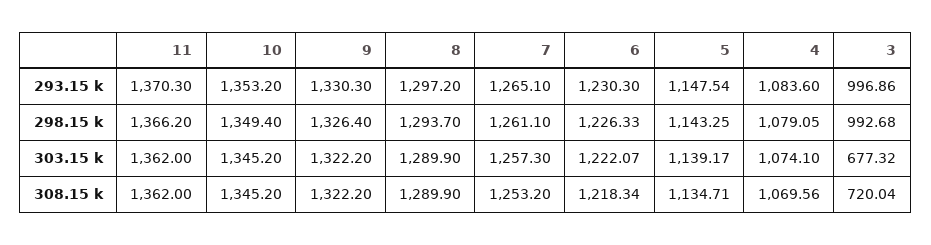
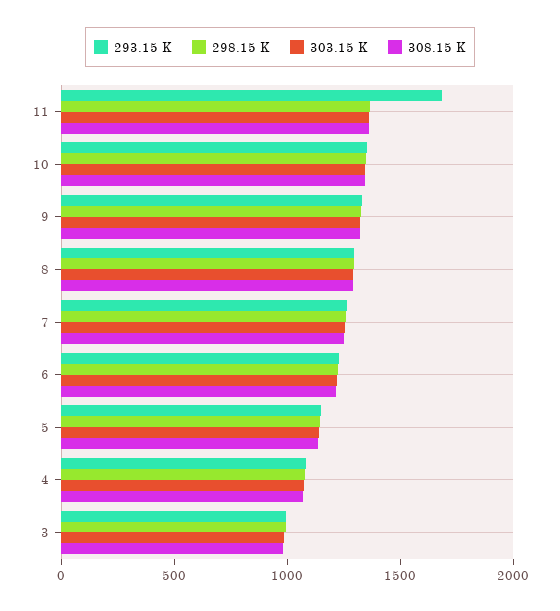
  {
    "293.15 k": {
-     "11": 1370.3,
+     "11": 1700,
      "10": 1353.2,
      "9": 1330.3,
      "8": 1297.2,
      "7": 1265.1,
      "6": 1230.3,
      "5": 1147.54,
      "4": 1083.6,
      "3": 996.86
    },
    "298.15 k": {
      "11": 1366.2,
      "10": 1349.4,
      "9": 1326.4,
      "8": 1293.7,
      "7": 1261.1,
      "6": 1226.33,
      "5": 1143.25,
      "4": 1079.05,
      "3": 992.68
    },
    "303.15 k": {
      "11": 1362,
      "10": 1345.2,
      "9": 1322.2,
      "8": 1289.9,
      "7": 1257.3,
      "6": 1222.07,
      "5": 1139.17,
      "4": 1074.1,
-     "3": 677.32
+     "3": 1000
    },
    "308.15 k": {
      "11": 1362,
      "10": 1345.2,
      "9": 1322.2,
      "8": 1289.9,
      "7": 1253.2,
      "6": 1218.34,
      "5": 1134.71,
      "4": 1069.56,
-     "3": 720.04
+     "3": 1000
    }
  }

